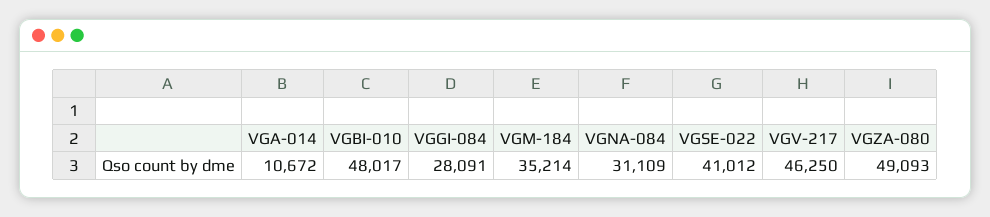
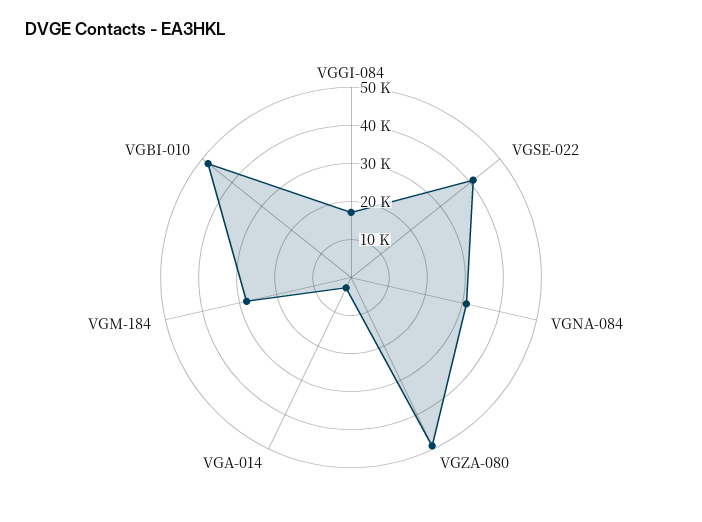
  {
-   "VGA-014": 10672,
+   "VGA-014": 2500,
    "VGBI-010": 48017,
-   "VGGI-084": 28091,
+   "VGGI-084": 17500,
-   "VGM-184": 35214,
+   "VGM-184": 27500,
    "VGNA-084": 31109,
    "VGSE-022": 41012,
-   "VGV-217": 46250,
    "VGZA-080": 49093
  }

